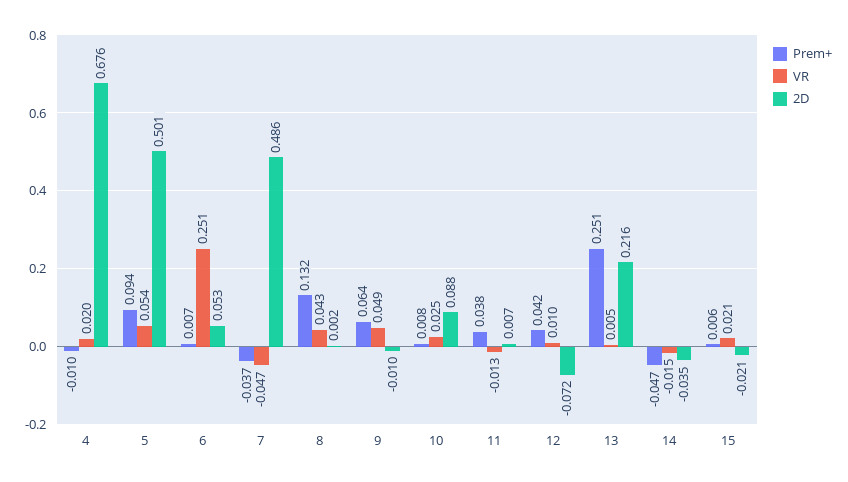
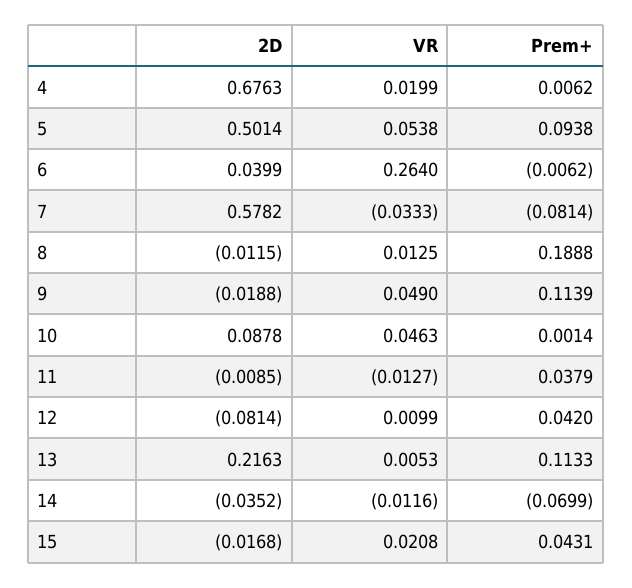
  {
    "Prem+": {
-     "4": -0.01,
+     "4": 0.0062,
      "5": 0.0938,
-     "6": 0.007,
+     "6": -0.0062,
-     "7": -0.037,
+     "7": -0.0814,
-     "8": 0.132,
+     "8": 0.1888,
-     "9": 0.064,
+     "9": 0.1139,
-     "10": 0.008,
+     "10": 0.0014,
      "11": 0.0379,
      "12": 0.042,
-     "13": 0.251,
+     "13": 0.1133,
-     "14": -0.047,
+     "14": -0.0699,
-     "15": 0.006
+     "15": 0.0431
    },
    "VR": {
      "4": 0.0199,
      "5": 0.0538,
-     "6": 0.251,
+     "6": 0.264,
-     "7": -0.047,
+     "7": -0.0333,
-     "8": 0.043,
+     "8": 0.0125,
      "9": 0.049,
-     "10": 0.025,
+     "10": 0.0463,
      "11": -0.0127,
      "12": 0.0099,
      "13": 0.0053,
-     "14": -0.015,
+     "14": -0.0116,
      "15": 0.0208
    },
    "2D": {
      "4": 0.6763,
      "5": 0.5014,
-     "6": 0.053,
+     "6": 0.0399,
-     "7": 0.486,
+     "7": 0.5782,
-     "8": 0.002,
+     "8": -0.0115,
-     "9": -0.01,
+     "9": -0.0188,
      "10": 0.0878,
-     "11": 0.007,
+     "11": -0.0085,
-     "12": -0.072,
+     "12": -0.0814,
      "13": 0.2163,
      "14": -0.0352,
-     "15": -0.021
+     "15": -0.0168
    }
  }

